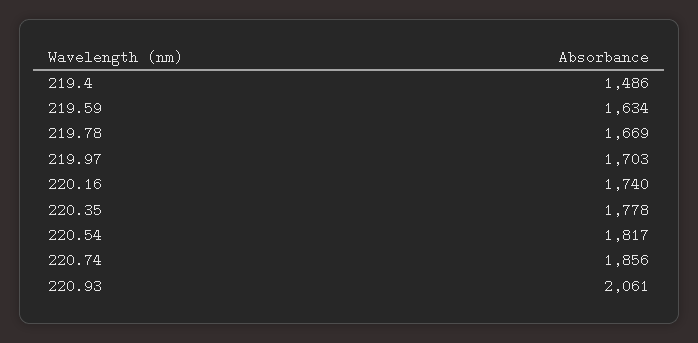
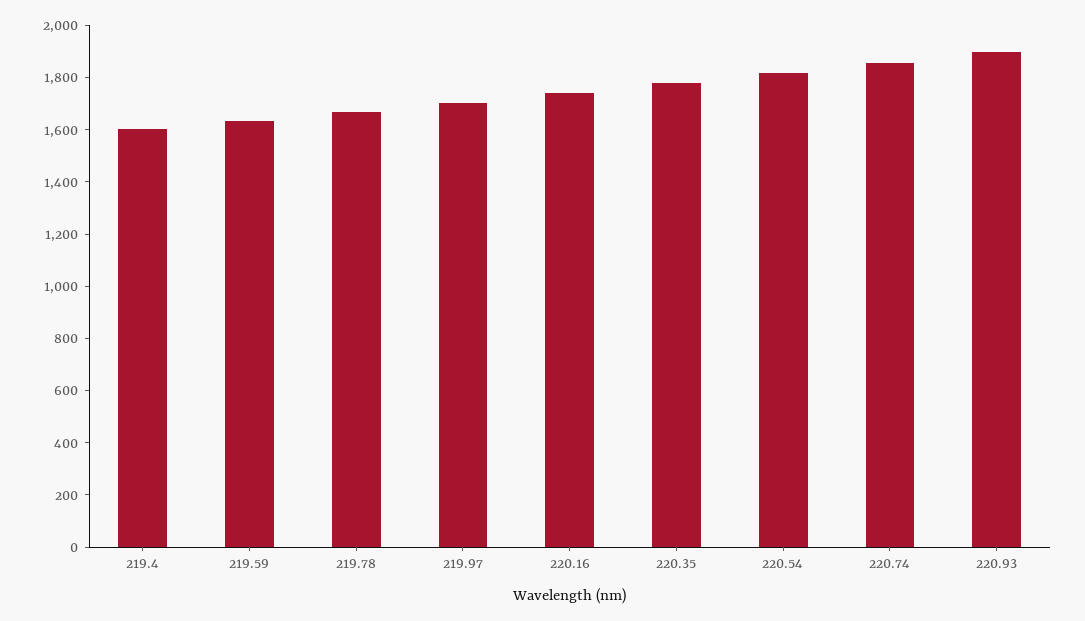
  {
-   "219.4": 1486,
+   "219.4": 1600,
    "219.59": 1634,
    "219.78": 1669,
    "219.97": 1703,
    "220.16": 1740,
    "220.35": 1778,
    "220.54": 1817,
    "220.74": 1856,
-   "220.93": 2061
+   "220.93": 1900
  }

